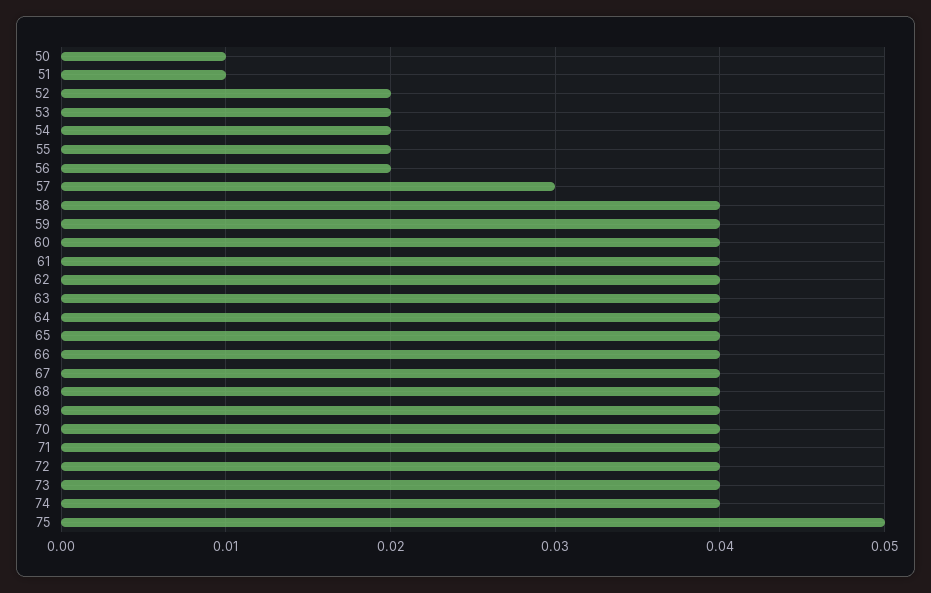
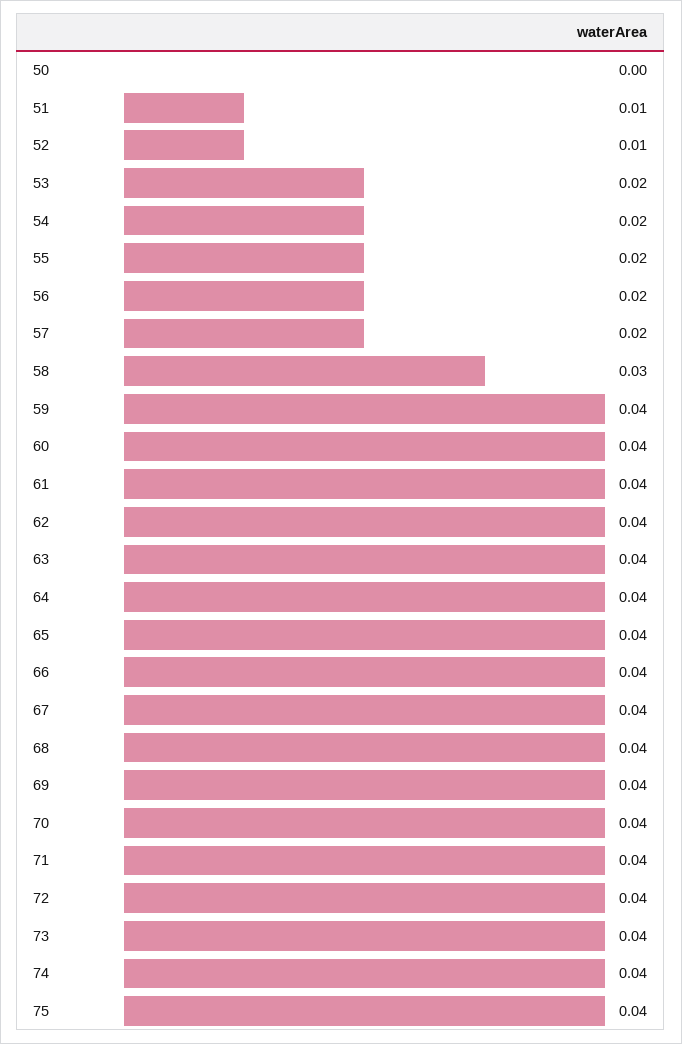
  {
-   "50": 0.01,
+   "50": 0,
    "51": 0.01,
-   "52": 0.02,
+   "52": 0.01,
    "53": 0.02,
    "54": 0.02,
    "55": 0.02,
    "56": 0.02,
-   "57": 0.03,
+   "57": 0.02,
-   "58": 0.04,
+   "58": 0.03,
    "59": 0.04,
    "60": 0.04,
    "61": 0.04,
    "62": 0.04,
    "63": 0.04,
    "64": 0.04,
    "65": 0.04,
    "66": 0.04,
    "67": 0.04,
    "68": 0.04,
    "69": 0.04,
    "70": 0.04,
    "71": 0.04,
    "72": 0.04,
    "73": 0.04,
    "74": 0.04,
-   "75": 0.05
+   "75": 0.04
  }

